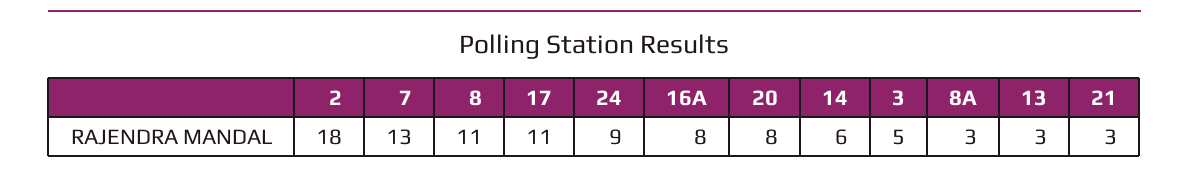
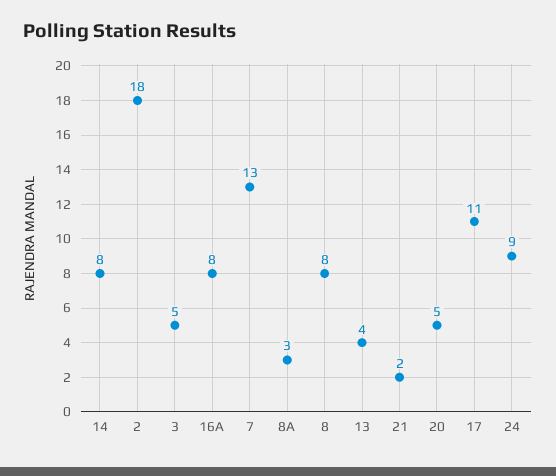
  {
    "2": 18,
    "7": 13,
-   "8": 11,
+   "8": 8,
    "17": 11,
    "24": 9,
    "16A": 8,
-   "20": 8,
+   "20": 5,
-   "14": 6,
+   "14": 8,
    "3": 5,
    "8A": 3,
-   "13": 3,
+   "13": 4,
-   "21": 3
+   "21": 2
  }

